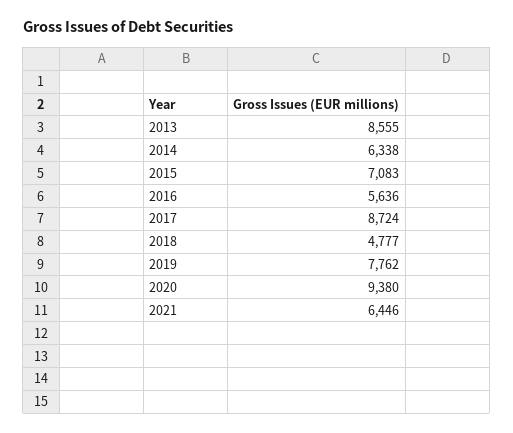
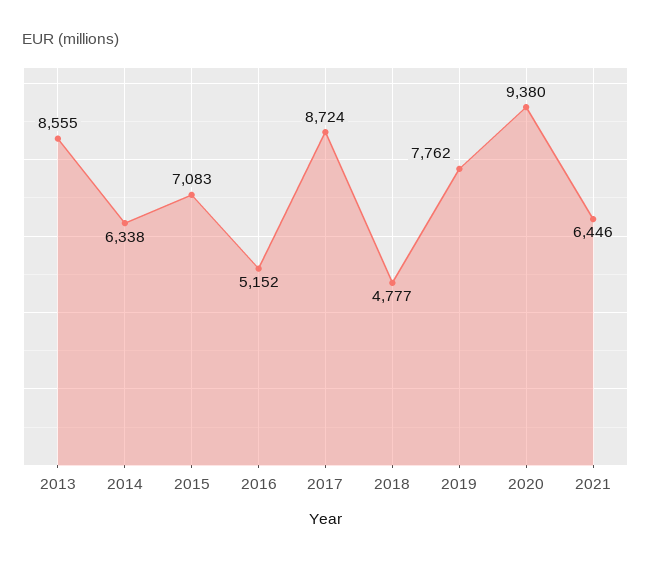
  {
    "2013": 8555,
    "2014": 6338,
    "2015": 7083,
-   "2016": 5636,
+   "2016": 5152,
    "2017": 8724,
    "2018": 4777,
    "2019": 7762,
    "2020": 9380,
    "2021": 6446
  }

